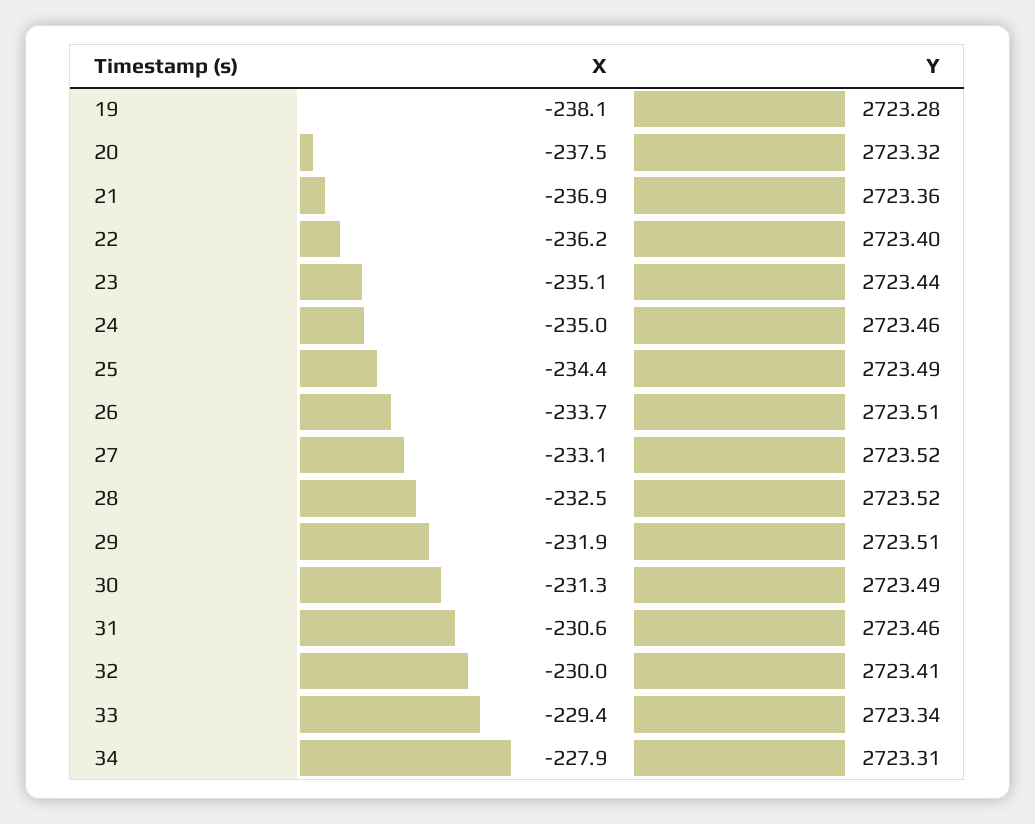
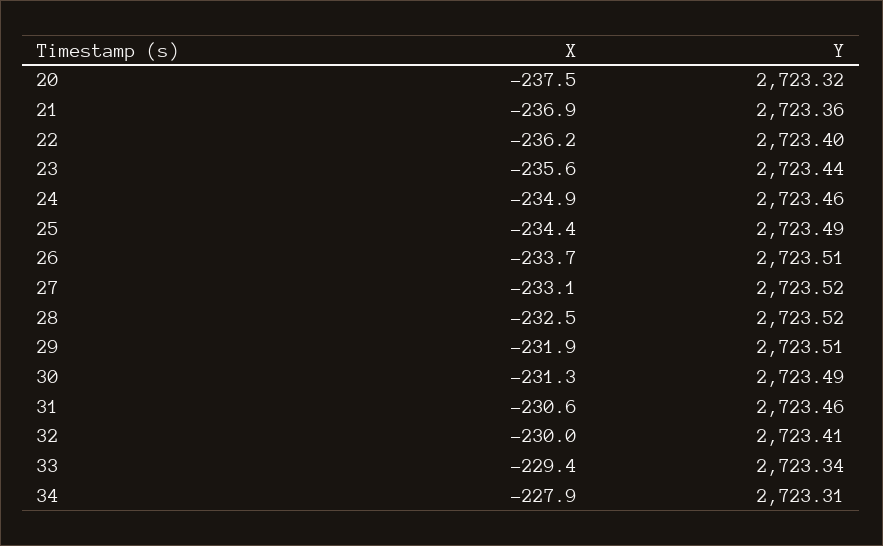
  {
    "X": {
-     "19": -238.1,
      "20": -237.5,
      "21": -236.9,
      "22": -236.2,
-     "23": -235.1,
+     "23": -235.6,
-     "24": -235,
+     "24": -234.9,
      "25": -234.4,
      "26": -233.7,
      "27": -233.1,
      "28": -232.5,
      "29": -231.9,
      "30": -231.3,
      "31": -230.6,
      "32": -230,
      "33": -229.4,
      "34": -227.9
    },
    "Y": {
-     "19": 2723.28,
      "20": 2723.32,
      "21": 2723.36,
      "22": 2723.4,
      "23": 2723.44,
      "24": 2723.46,
      "25": 2723.49,
      "26": 2723.51,
      "27": 2723.52,
      "28": 2723.52,
      "29": 2723.51,
      "30": 2723.49,
      "31": 2723.46,
      "32": 2723.41,
      "33": 2723.34,
      "34": 2723.31
    }
  }

